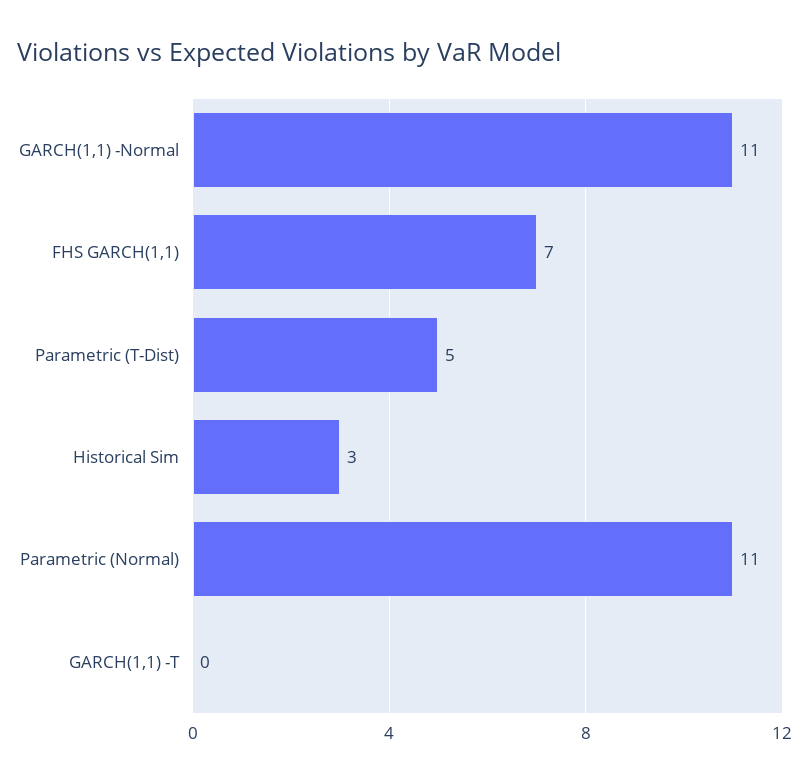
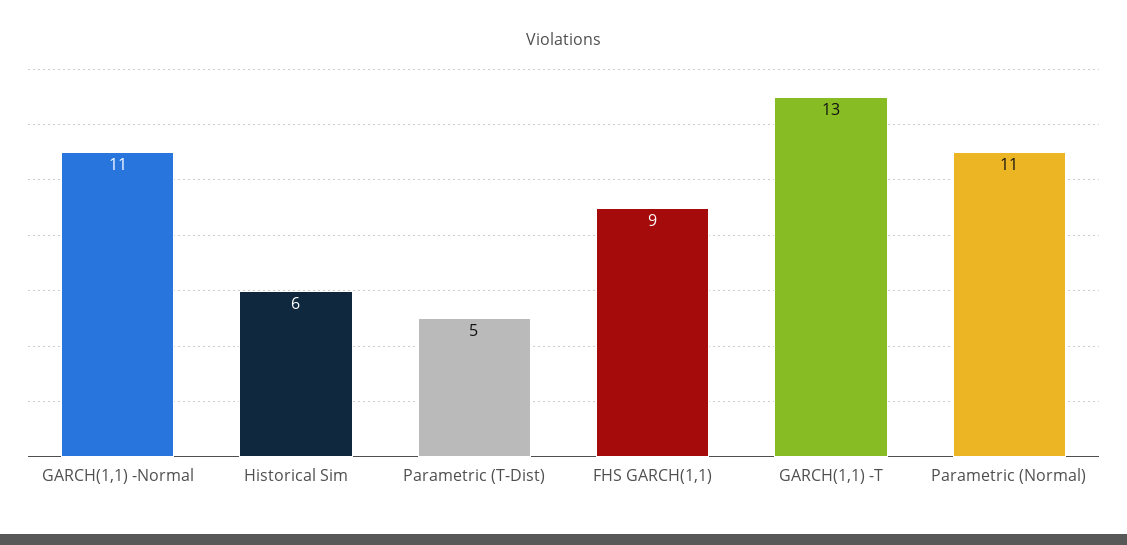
  {
    "GARCH(1,1) -Normal": 11,
-   "FHS GARCH(1,1)": 7,
+   "FHS GARCH(1,1)": 9,
    "Parametric (T-Dist)": 5,
-   "Historical Sim": 3,
+   "Historical Sim": 6,
    "Parametric (Normal)": 11,
-   "GARCH(1,1) -T": 0
+   "GARCH(1,1) -T": 13
  }

